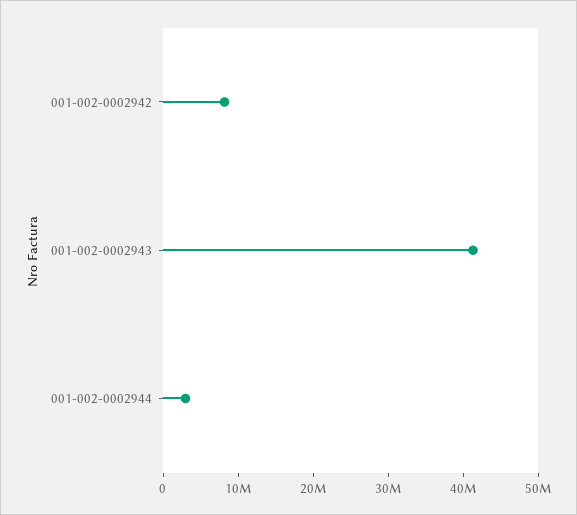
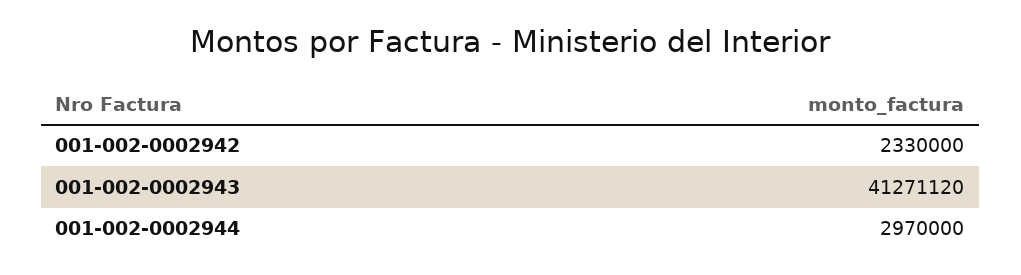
  {
-   "001-002-0002942": 8000000,
+   "001-002-0002942": 2330000,
    "001-002-0002943": 41271120,
    "001-002-0002944": 2970000
  }

